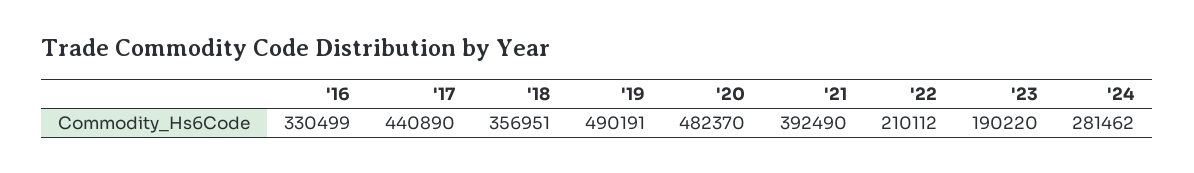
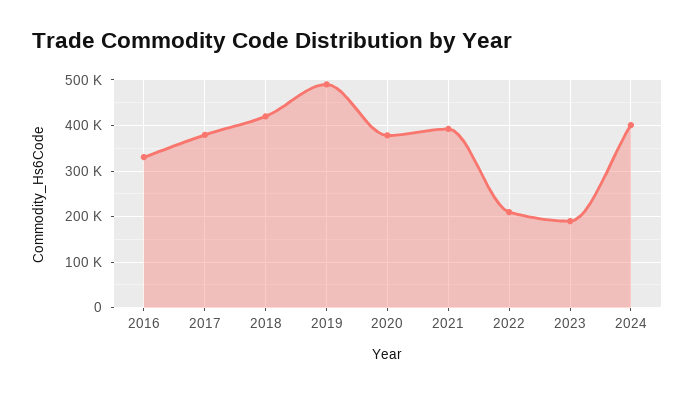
  {
    "'16": 330499,
-   "'17": 440890,
+   "'17": 380000,
-   "'18": 356951,
+   "'18": 420000,
    "'19": 490191,
-   "'20": 482370,
+   "'20": 380000,
    "'21": 392490,
    "'22": 210112,
    "'23": 190220,
-   "'24": 281462
+   "'24": 400000
  }

